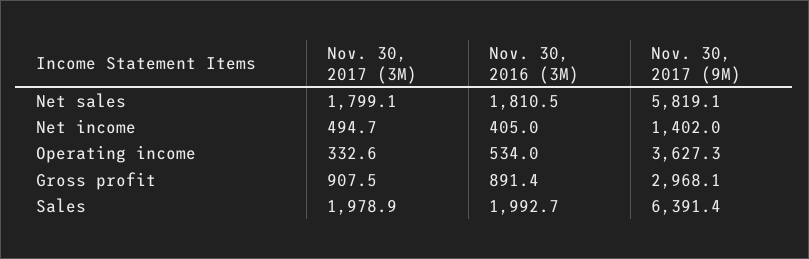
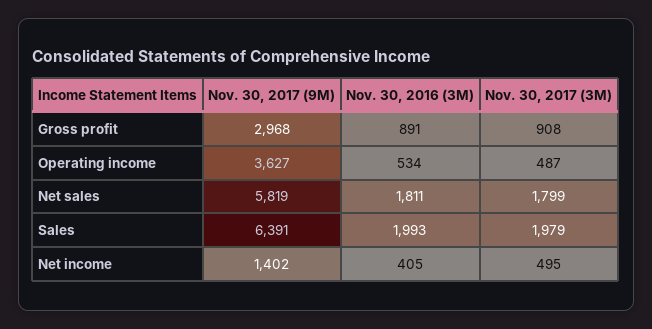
  {
    "Nov. 30, 2017 (3M)": {
      "Net sales": 1799.1,
      "Net income": 494.7,
-     "Operating income": 332.6,
+     "Operating income": 487,
      "Gross profit": 907.5,
      "Sales": 1978.9
    },
    "Nov. 30, 2016 (3M)": {
      "Net sales": 1810.5,
      "Net income": 405,
      "Operating income": 534,
      "Gross profit": 891.4,
      "Sales": 1992.7
    },
    "Nov. 30, 2017 (9M)": {
      "Net sales": 5819.1,
      "Net income": 1402,
      "Operating income": 3627.3,
      "Gross profit": 2968.1,
      "Sales": 6391.4
    }
  }

